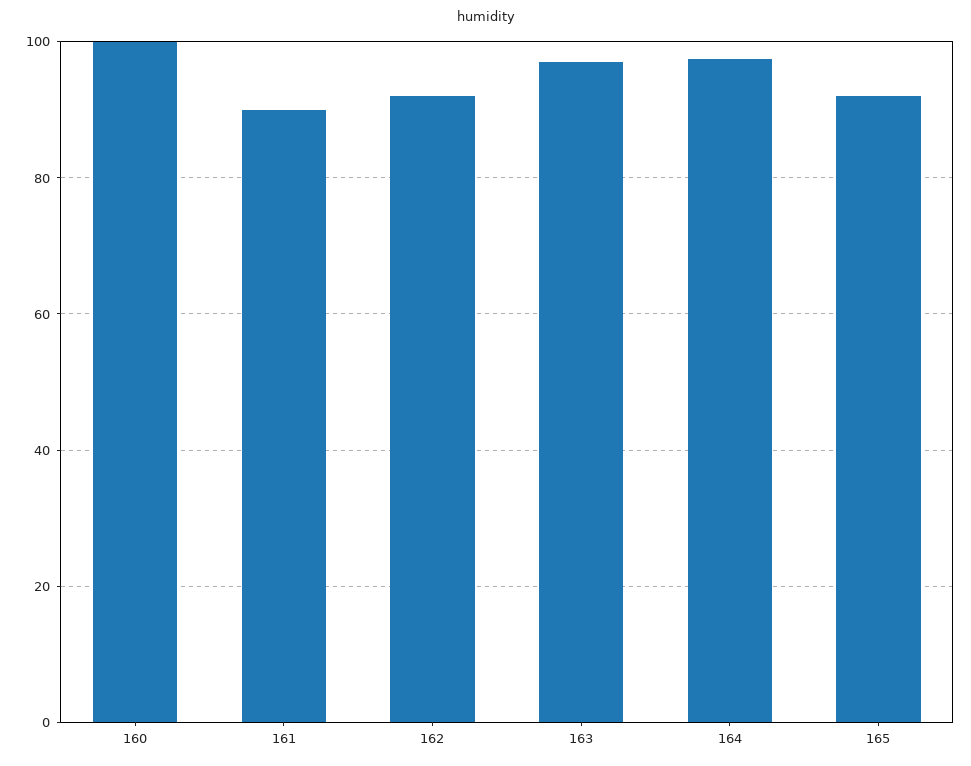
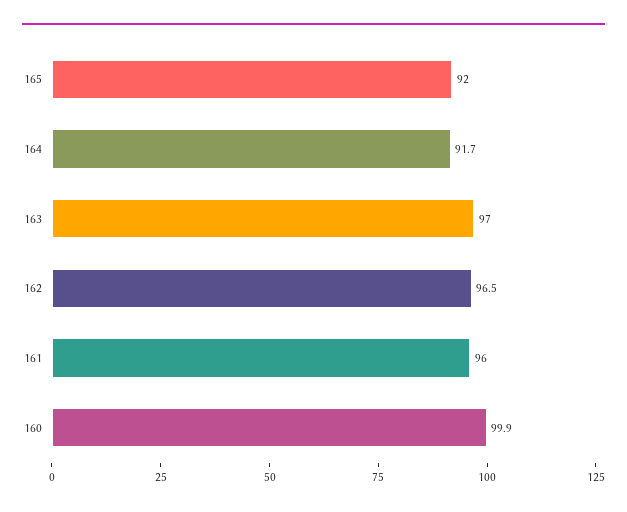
  {
    "160": 99.9,
-   "161": 90,
+   "161": 96,
-   "162": 92,
+   "162": 96.5,
    "163": 97,
-   "164": 98,
+   "164": 91.7,
    "165": 92
  }

